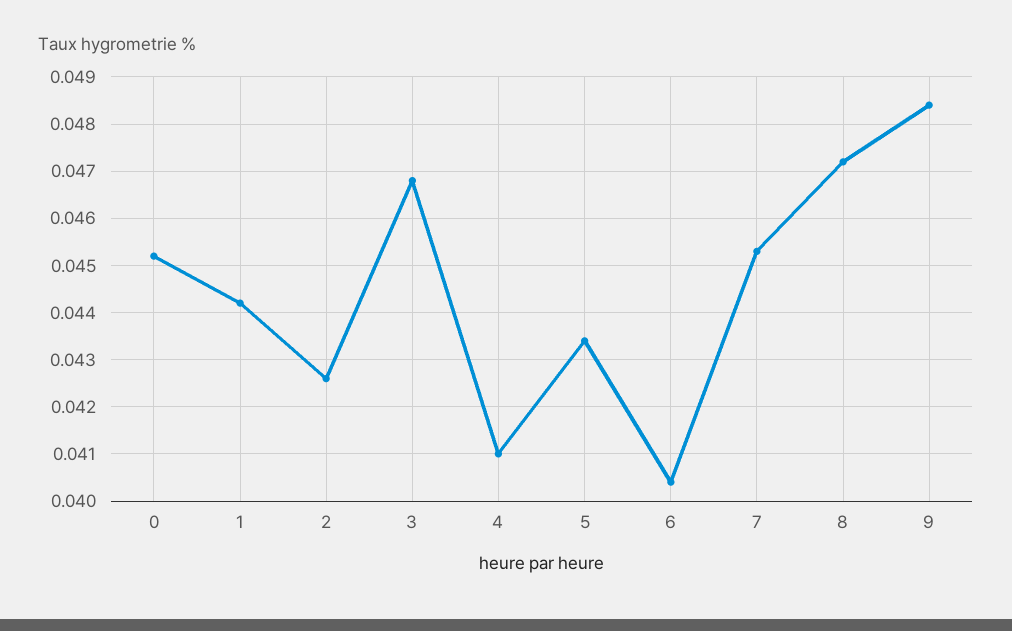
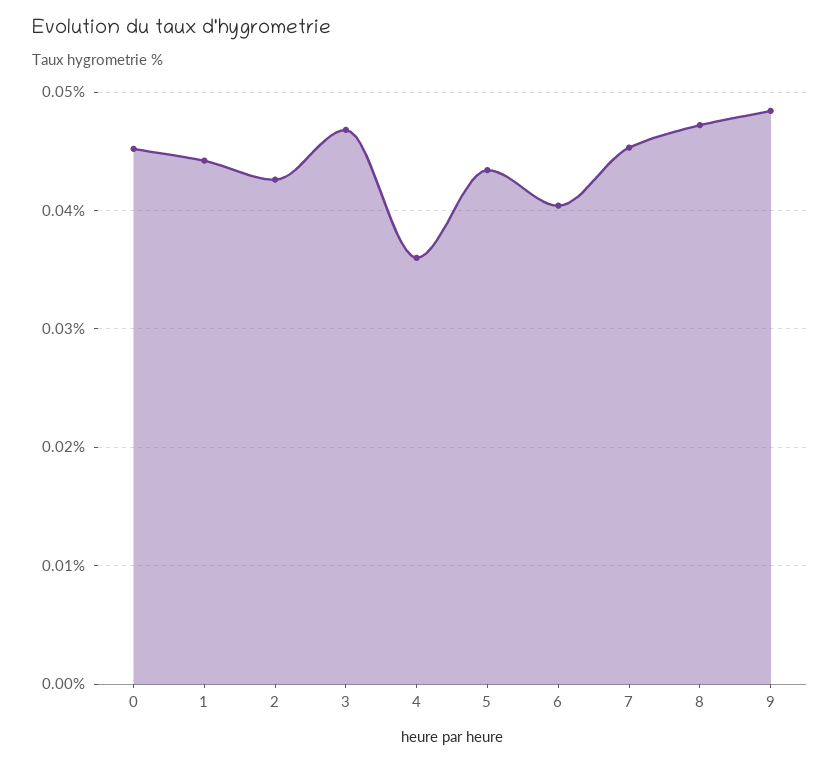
  {
    "0": 0.045,
    "1": 0.044,
    "2": 0.0425,
    "3": 0.047,
-   "4": 0.041,
+   "4": 0.036,
    "5": 0.0435,
    "6": 0.0405,
    "7": 0.0455,
    "8": 0.047,
    "9": 0.0485
  }

